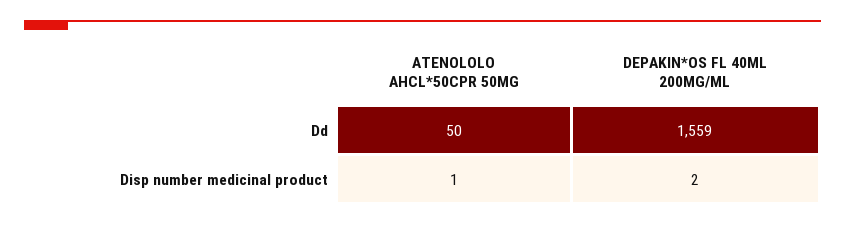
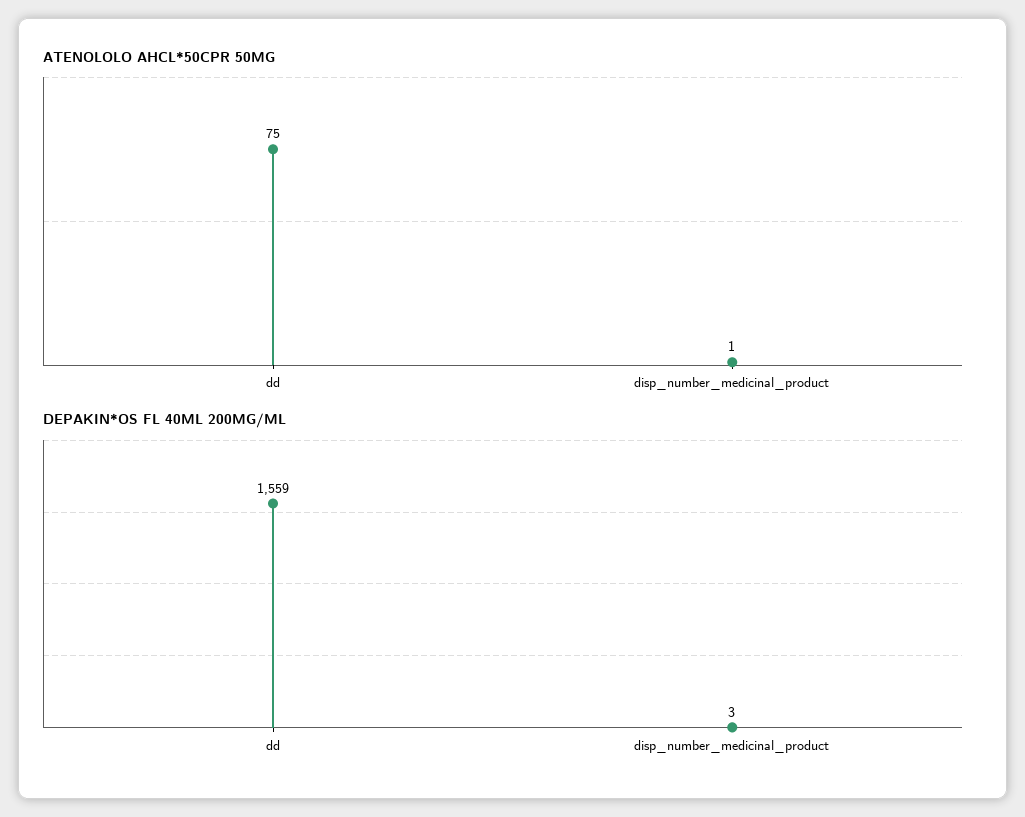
  {
    "ATENOLOLO AHCL*50CPR 50MG": {
-     "Dd": 50,
+     "Dd": 75,
      "Disp number medicinal product": 1
    },
    "DEPAKIN*OS FL 40ML 200MG/ML": {
      "Dd": 1559,
-     "Disp number medicinal product": 2
+     "Disp number medicinal product": 3
    }
  }

